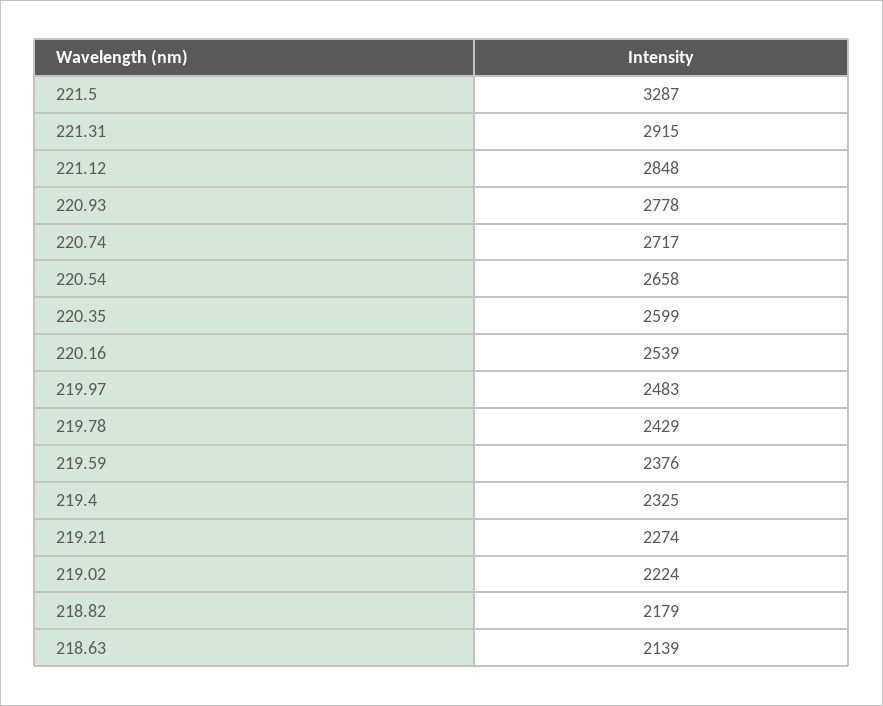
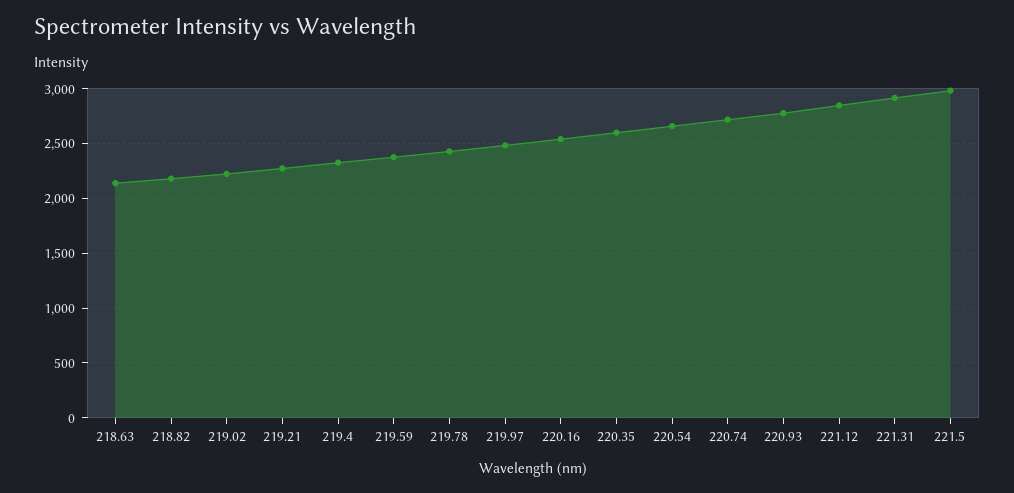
  {
-   "221.5": 3287,
+   "221.5": 3000,
    "221.31": 2915,
    "221.12": 2848,
    "220.93": 2778,
    "220.74": 2717,
    "220.54": 2658,
    "220.35": 2599,
    "220.16": 2539,
    "219.97": 2483,
    "219.78": 2429,
    "219.59": 2376,
    "219.4": 2325,
    "219.21": 2274,
    "219.02": 2224,
    "218.82": 2179,
    "218.63": 2139
  }

